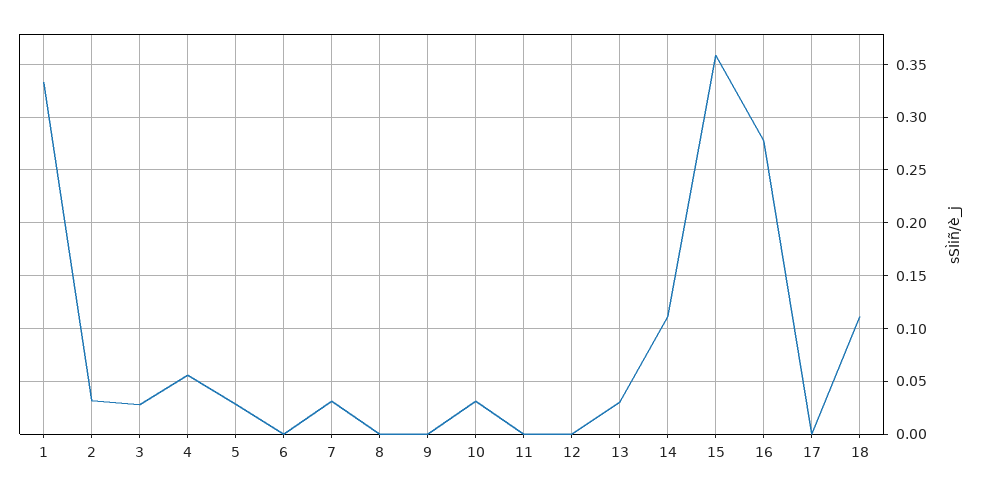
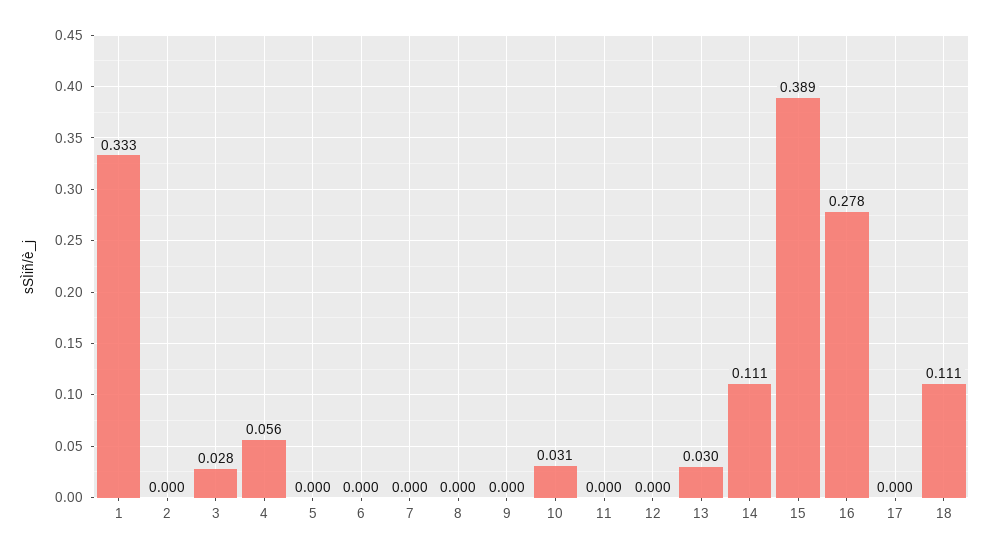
  {
    "1": 0.333,
-   "2": 0.03,
+   "2": 0,
    "3": 0.028,
    "4": 0.056,
-   "5": 0.03,
+   "5": 0,
    "6": 0,
-   "7": 0.03,
+   "7": 0,
    "8": 0,
    "9": 0,
    "10": 0.031,
    "11": 0,
    "12": 0,
    "13": 0.03,
    "14": 0.111,
-   "15": 0.36,
+   "15": 0.389,
    "16": 0.278,
    "17": 0,
    "18": 0.111
  }

